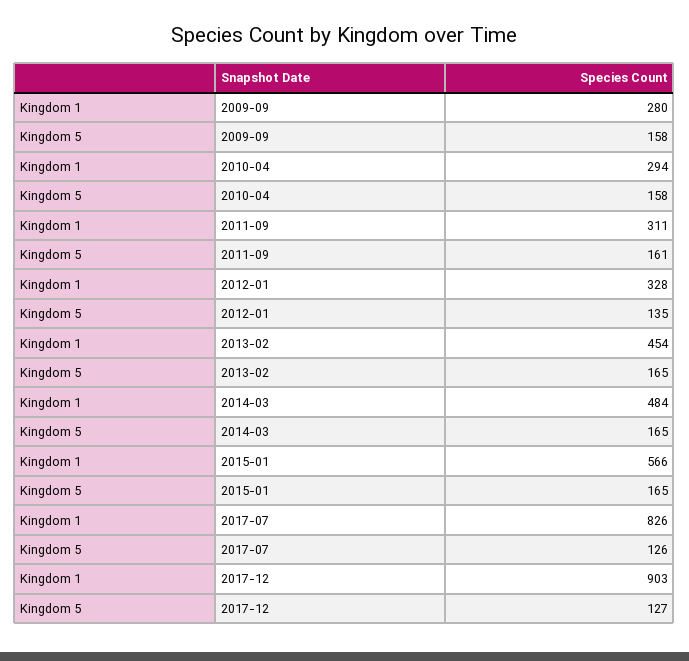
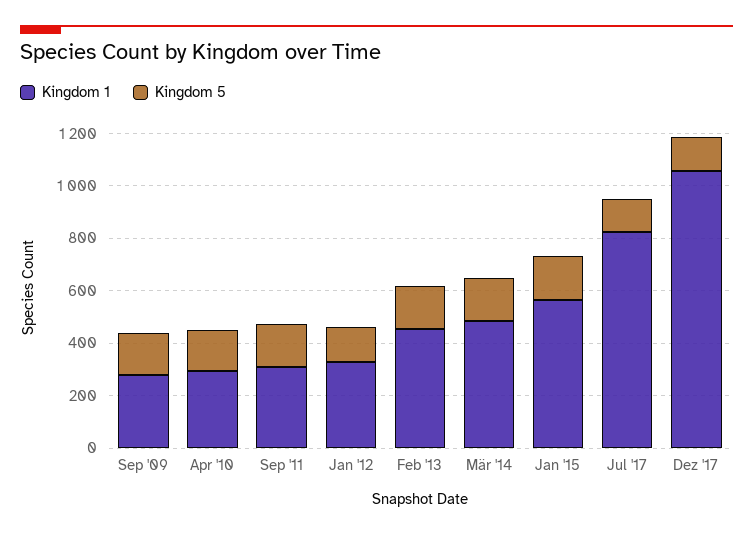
  {
    "Kingdom 1": {
      "2009-09": 280,
      "2010-04": 294,
      "2011-09": 311,
      "2012-01": 328,
      "2013-02": 454,
      "2014-03": 484,
      "2015-01": 566,
      "2017-07": 826,
-     "2017-12": 903
+     "2017-12": 1050
    },
    "Kingdom 5": {
      "2009-09": 158,
      "2010-04": 158,
      "2011-09": 161,
      "2012-01": 135,
      "2013-02": 165,
      "2014-03": 165,
      "2015-01": 165,
      "2017-07": 126,
      "2017-12": 127
    }
  }

